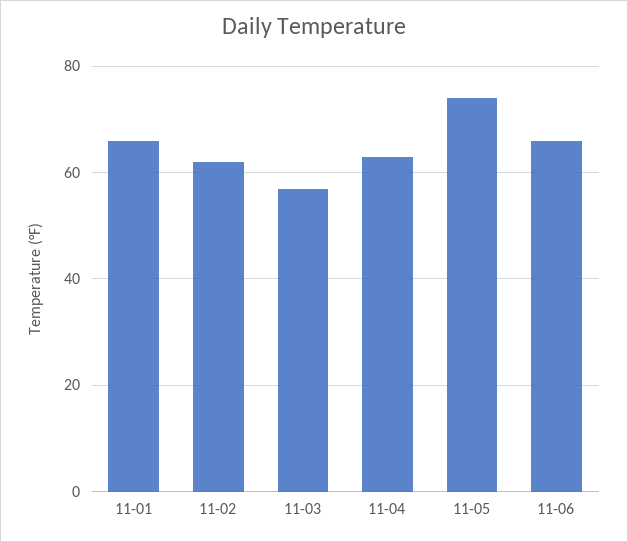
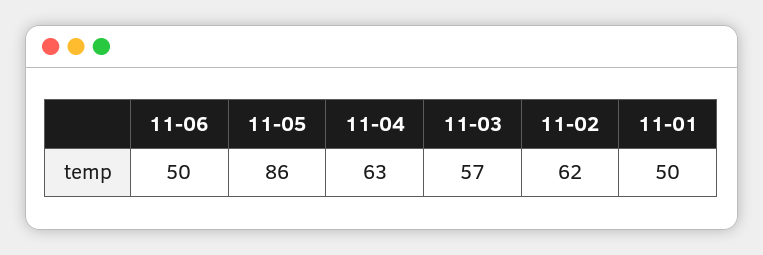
  {
-   "11-01": 65,
+   "11-01": 50,
    "11-02": 62,
    "11-03": 57,
    "11-04": 63,
-   "11-05": 75,
+   "11-05": 86,
-   "11-06": 65
+   "11-06": 50
  }

